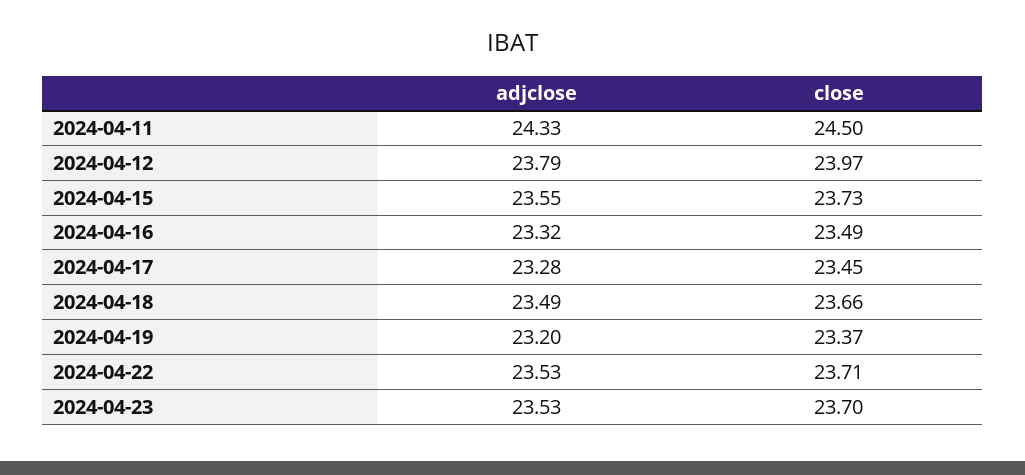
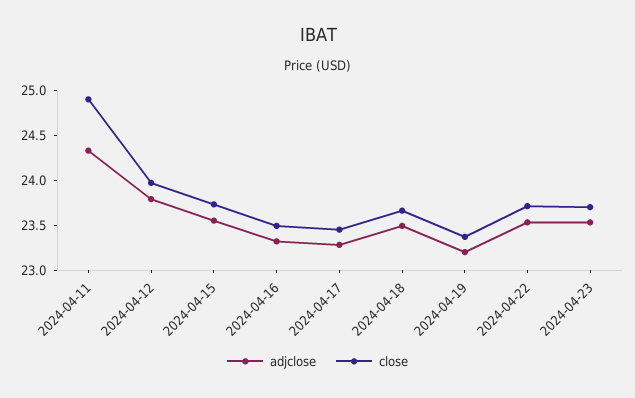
  {
    "adjclose": {
      "2024-04-11": 24.33,
      "2024-04-12": 23.79,
      "2024-04-15": 23.55,
      "2024-04-16": 23.32,
      "2024-04-17": 23.28,
      "2024-04-18": 23.49,
      "2024-04-19": 23.2,
      "2024-04-22": 23.53,
      "2024-04-23": 23.53
    },
    "close": {
-     "2024-04-11": 24.5,
+     "2024-04-11": 24.9,
      "2024-04-12": 23.97,
      "2024-04-15": 23.73,
      "2024-04-16": 23.49,
      "2024-04-17": 23.45,
      "2024-04-18": 23.66,
      "2024-04-19": 23.37,
      "2024-04-22": 23.71,
      "2024-04-23": 23.7
    }
  }

